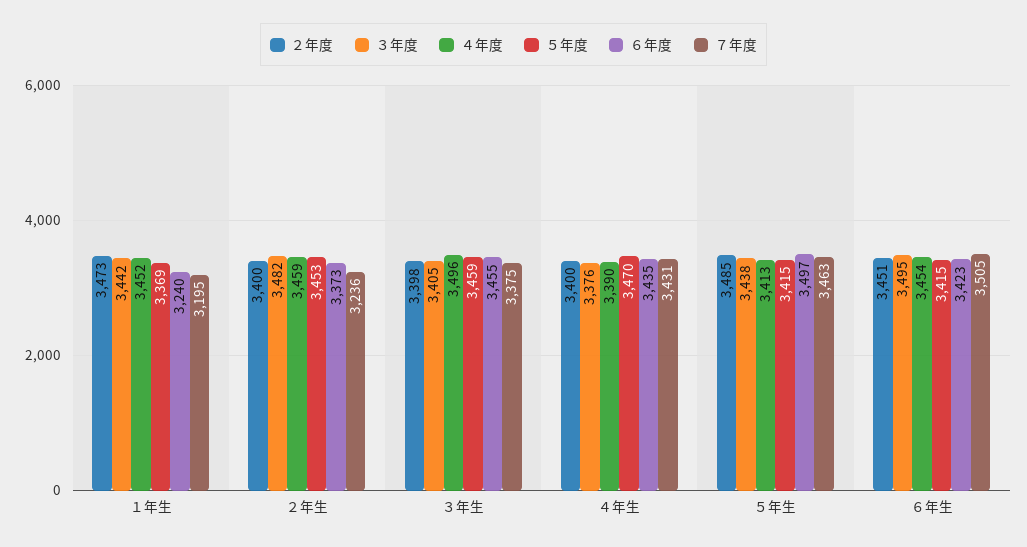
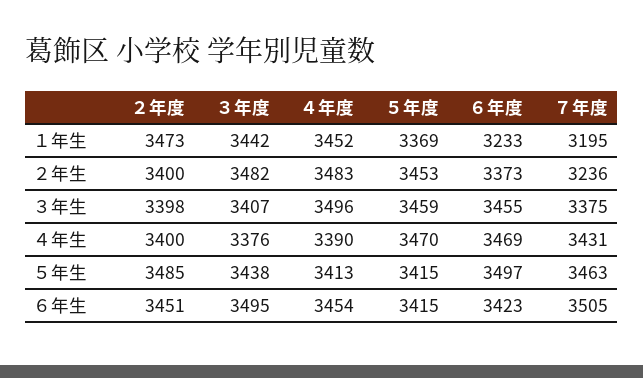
  {
    "２年度": {
      "１年生": 3473,
      "２年生": 3400,
      "３年生": 3398,
      "４年生": 3400,
      "５年生": 3485,
      "６年生": 3451
    },
    "３年度": {
      "１年生": 3442,
      "２年生": 3482,
-     "３年生": 3405,
+     "３年生": 3407,
      "４年生": 3376,
      "５年生": 3438,
      "６年生": 3495
    },
    "４年度": {
      "１年生": 3452,
-     "２年生": 3459,
+     "２年生": 3483,
      "３年生": 3496,
      "４年生": 3390,
      "５年生": 3413,
      "６年生": 3454
    },
    "５年度": {
      "１年生": 3369,
      "２年生": 3453,
      "３年生": 3459,
      "４年生": 3470,
      "５年生": 3415,
      "６年生": 3415
    },
    "６年度": {
-     "１年生": 3240,
+     "１年生": 3233,
      "２年生": 3373,
      "３年生": 3455,
-     "４年生": 3435,
+     "４年生": 3469,
      "５年生": 3497,
      "６年生": 3423
    },
    "７年度": {
      "１年生": 3195,
      "２年生": 3236,
      "３年生": 3375,
      "４年生": 3431,
      "５年生": 3463,
      "６年生": 3505
    }
  }

